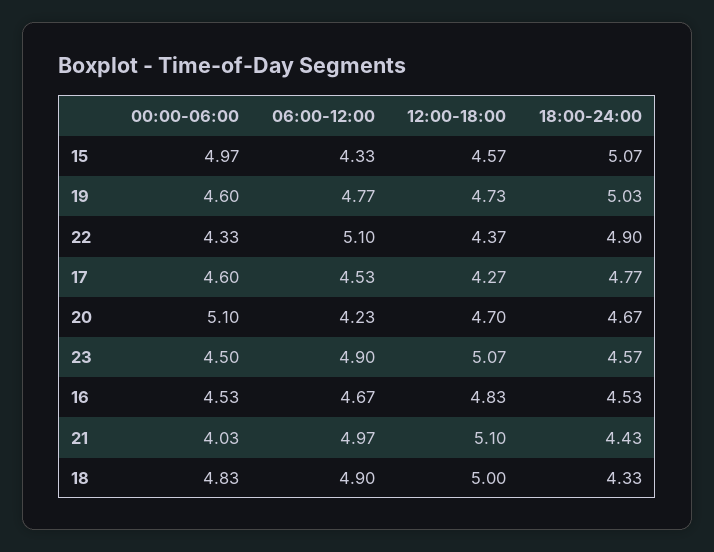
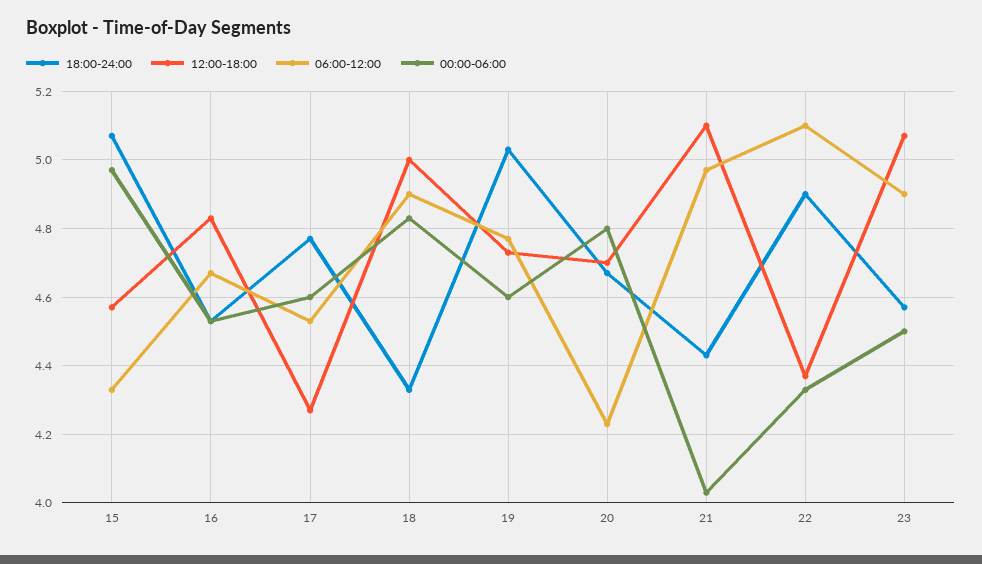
  {
    "00:00-06:00": {
      "15": 4.97,
      "19": 4.6,
      "22": 4.33,
      "17": 4.6,
-     "20": 5.1,
+     "20": 4.8,
      "23": 4.5,
      "16": 4.53,
      "21": 4.03,
      "18": 4.83
    },
    "06:00-12:00": {
      "15": 4.33,
      "19": 4.77,
      "22": 5.1,
      "17": 4.53,
      "20": 4.23,
      "23": 4.9,
      "16": 4.67,
      "21": 4.97,
      "18": 4.9
    },
    "12:00-18:00": {
      "15": 4.57,
      "19": 4.73,
      "22": 4.37,
      "17": 4.27,
      "20": 4.7,
      "23": 5.07,
      "16": 4.83,
      "21": 5.1,
      "18": 5
    },
    "18:00-24:00": {
      "15": 5.07,
      "19": 5.03,
      "22": 4.9,
      "17": 4.77,
      "20": 4.67,
      "23": 4.57,
      "16": 4.53,
      "21": 4.43,
      "18": 4.33
    }
  }

